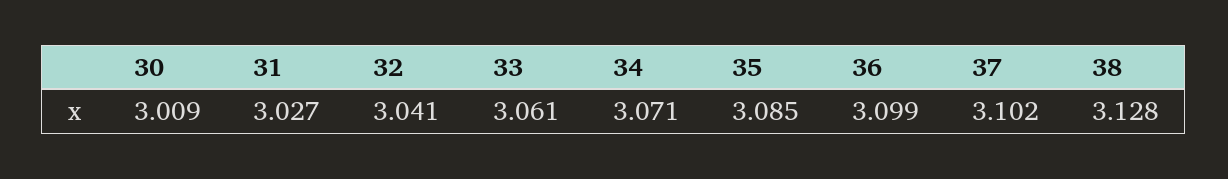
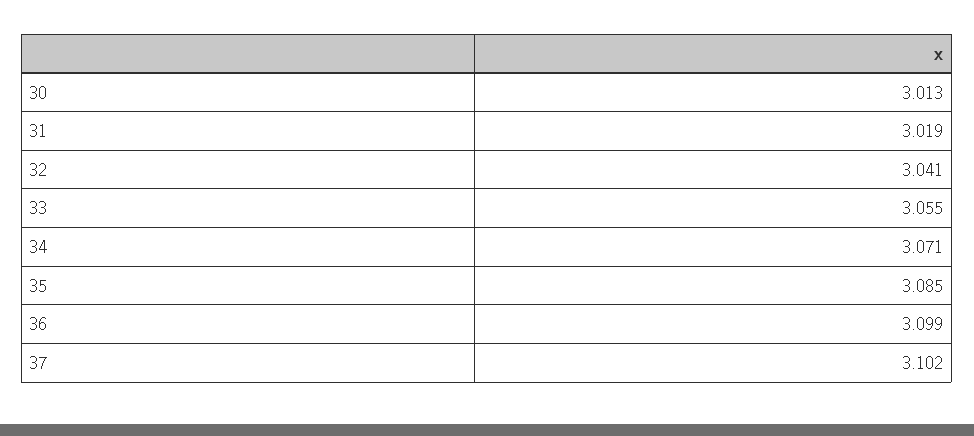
  {
-   "30": 3.009,
+   "30": 3.013,
-   "31": 3.027,
+   "31": 3.019,
    "32": 3.041,
-   "33": 3.061,
+   "33": 3.055,
    "34": 3.071,
    "35": 3.085,
    "36": 3.099,
-   "37": 3.102,
+   "37": 3.102
-   "38": 3.128
  }

